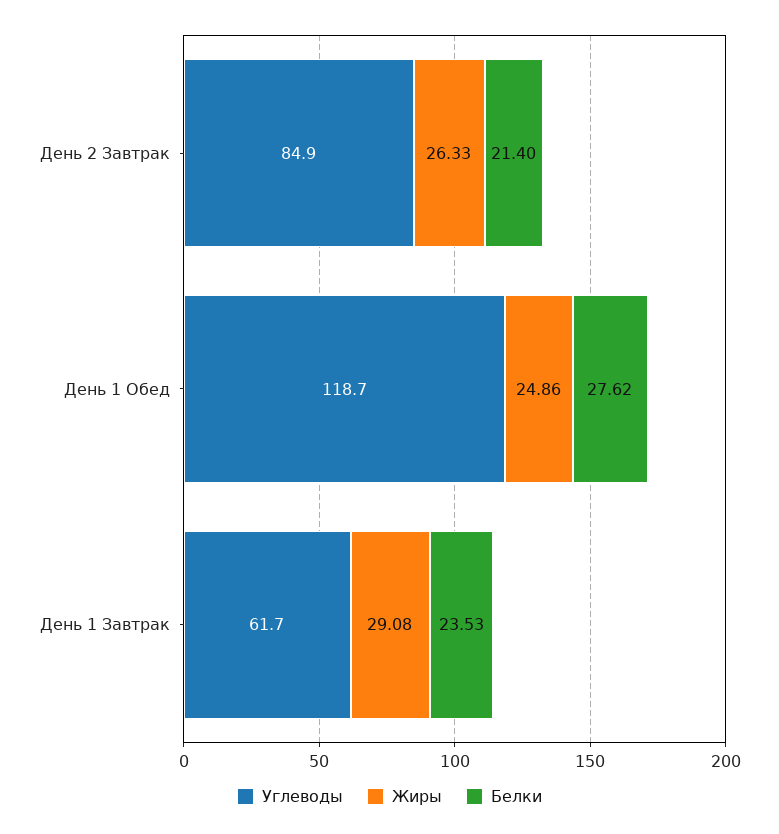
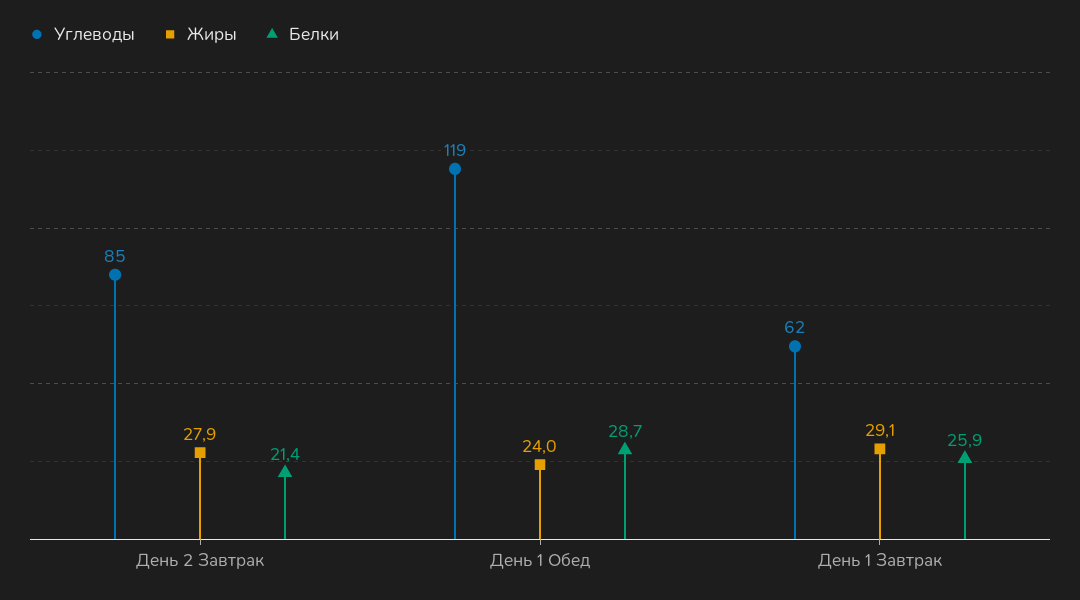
  {
    "Углеводы": {
      "День 2 Завтрак": 84.9,
      "День 1 Обед": 118.7,
      "День 1 Завтрак": 61.7
    },
    "Жиры": {
-     "День 2 Завтрак": 26.33,
+     "День 2 Завтрак": 27.9,
-     "День 1 Обед": 24.86,
+     "День 1 Обед": 24,
      "День 1 Завтрак": 29.08
    },
    "Белки": {
      "День 2 Завтрак": 21.4,
-     "День 1 Обед": 27.62,
+     "День 1 Обед": 28.7,
-     "День 1 Завтрак": 23.53
+     "День 1 Завтрак": 25.9
    }
  }

